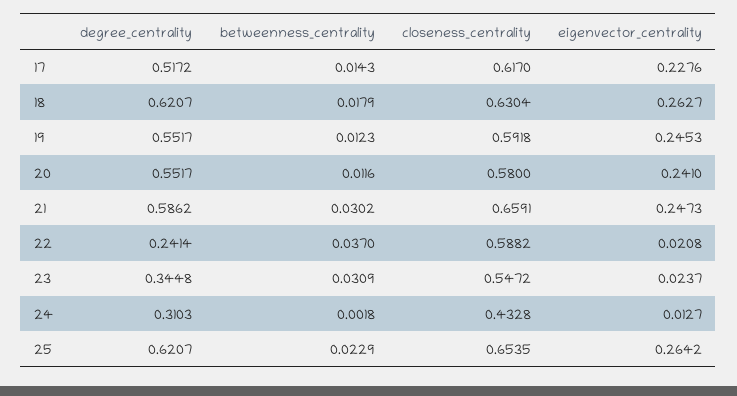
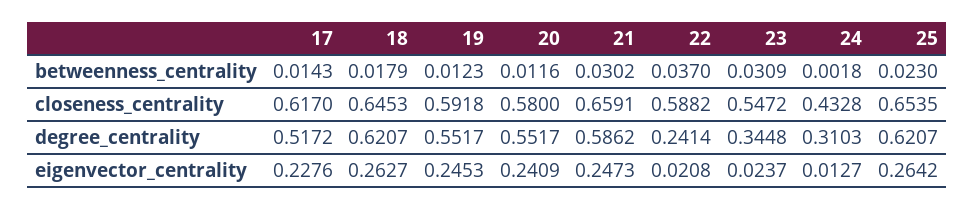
  {
    "degree_centrality": {
      "17": 0.5172,
      "18": 0.6207,
      "19": 0.5517,
      "20": 0.5517,
      "21": 0.5862,
      "22": 0.2414,
      "23": 0.3448,
      "24": 0.3103,
      "25": 0.6207
    },
    "betweenness_centrality": {
      "17": 0.0143,
      "18": 0.0179,
      "19": 0.0123,
      "20": 0.0116,
      "21": 0.0302,
      "22": 0.037,
      "23": 0.0309,
      "24": 0.0018,
-     "25": 0.0229
+     "25": 0.023
    },
    "closeness_centrality": {
      "17": 0.617,
-     "18": 0.6304,
+     "18": 0.6453,
      "19": 0.5918,
      "20": 0.58,
      "21": 0.6591,
      "22": 0.5882,
      "23": 0.5472,
      "24": 0.4328,
      "25": 0.6535
    },
    "eigenvector_centrality": {
      "17": 0.2276,
      "18": 0.2627,
      "19": 0.2453,
-     "20": 0.241,
+     "20": 0.2409,
      "21": 0.2473,
      "22": 0.0208,
      "23": 0.0237,
      "24": 0.0127,
      "25": 0.2642
    }
  }

